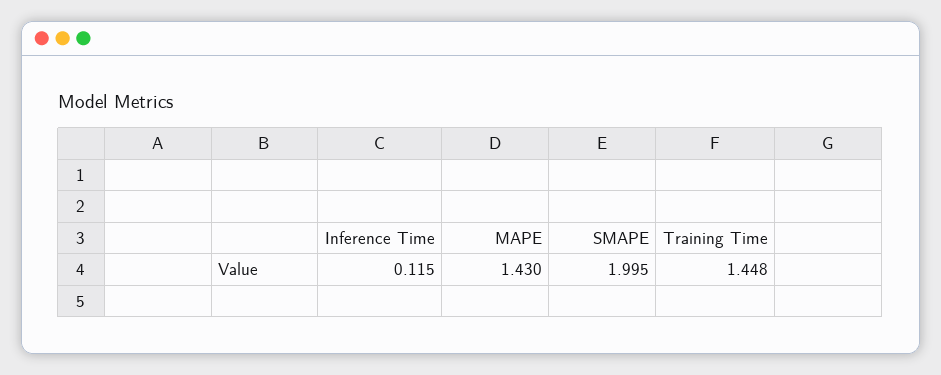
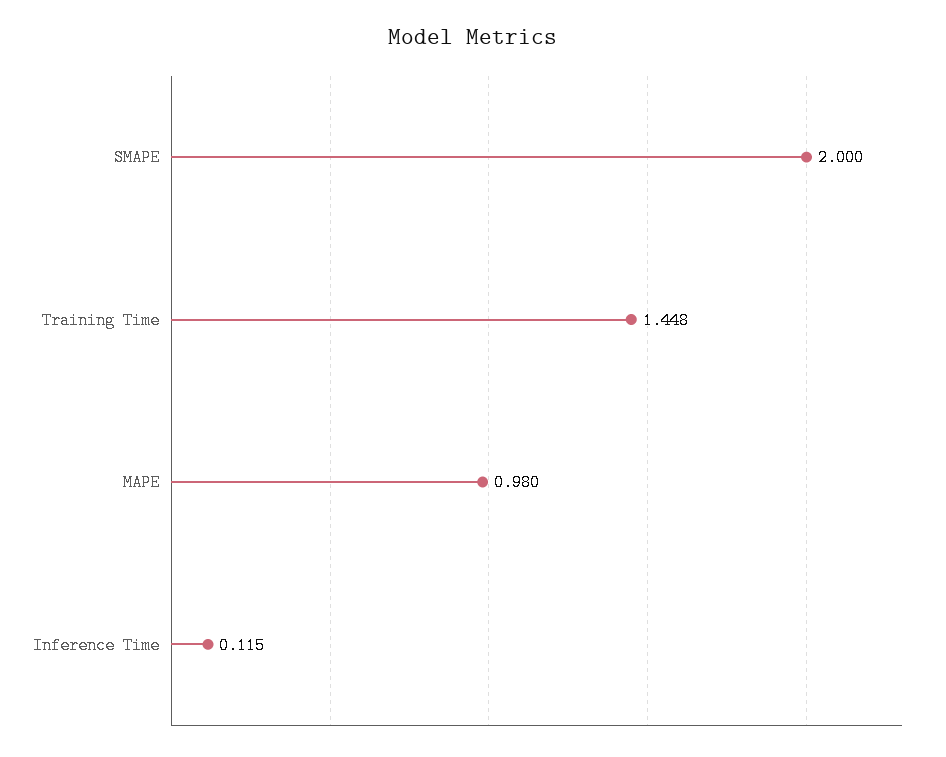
  {
    "Inference Time": 0.115,
-   "MAPE": 1.43,
+   "MAPE": 0.98,
-   "SMAPE": 1.995,
+   "SMAPE": 2,
    "Training Time": 1.448
  }

